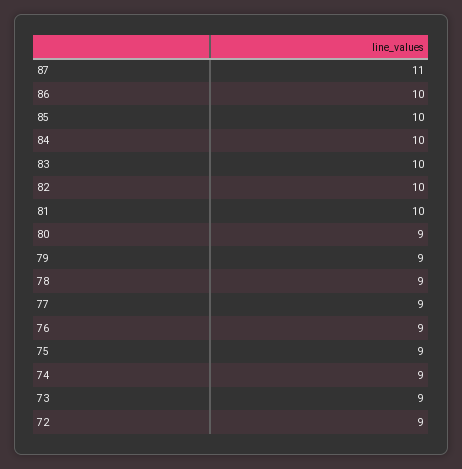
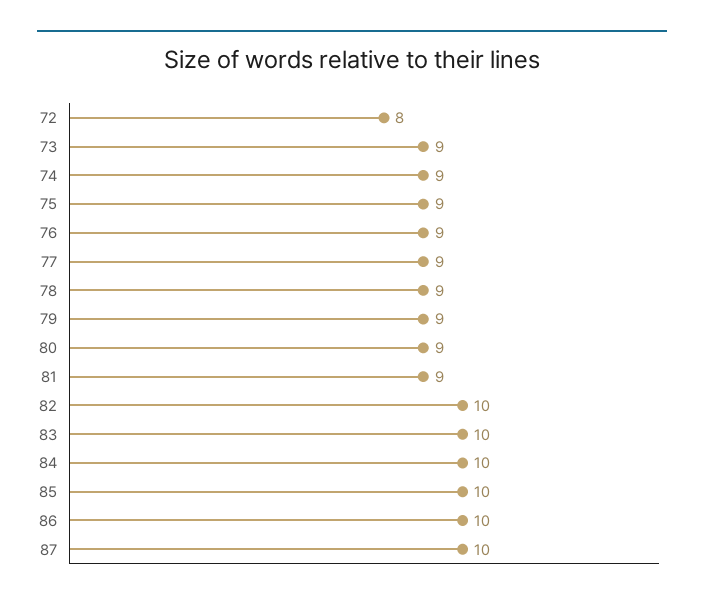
  {
-   "87": 11,
+   "87": 10,
    "86": 10,
    "85": 10,
    "84": 10,
    "83": 10,
    "82": 10,
-   "81": 10,
+   "81": 9,
    "80": 9,
    "79": 9,
    "78": 9,
    "77": 9,
    "76": 9,
    "75": 9,
    "74": 9,
    "73": 9,
-   "72": 9
+   "72": 8
  }

